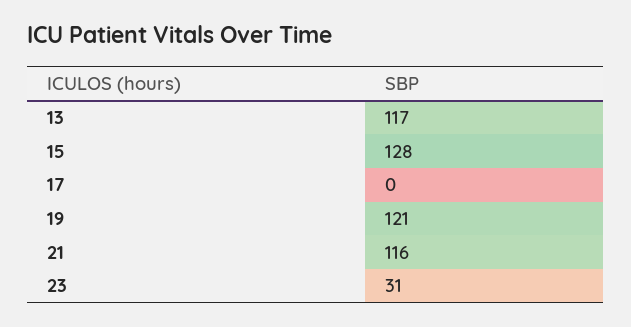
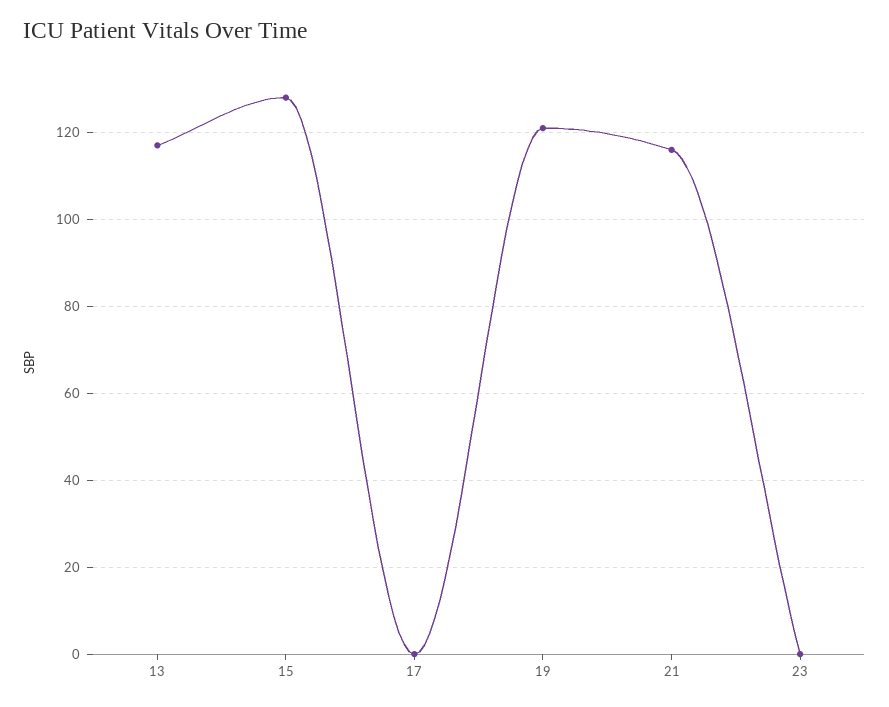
  {
    "13": 117,
    "15": 128,
    "17": 0,
    "19": 121,
    "21": 116,
-   "23": 31
+   "23": 0
  }

